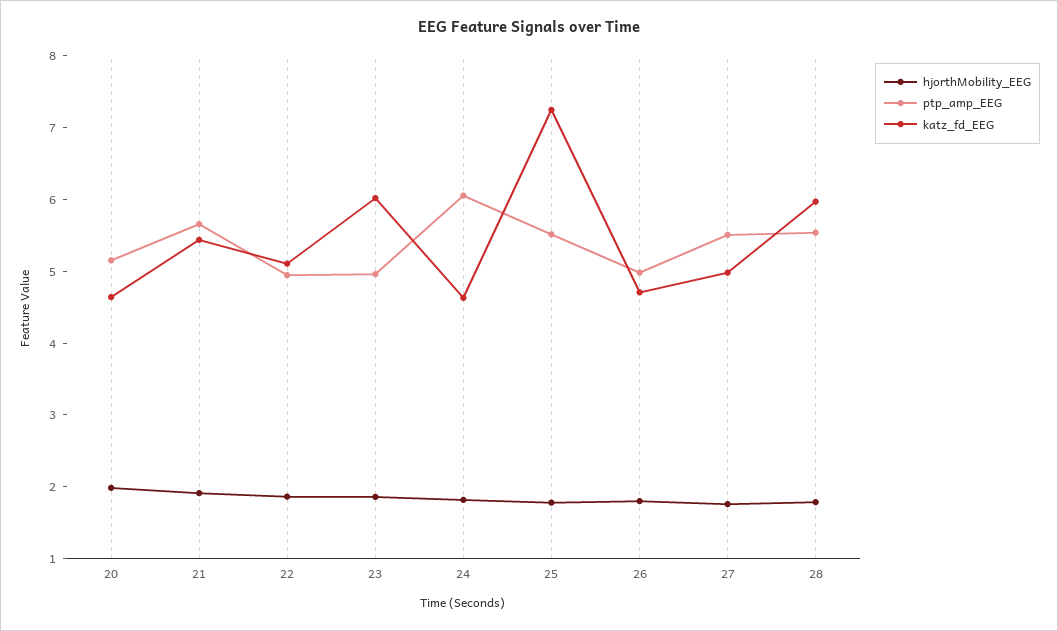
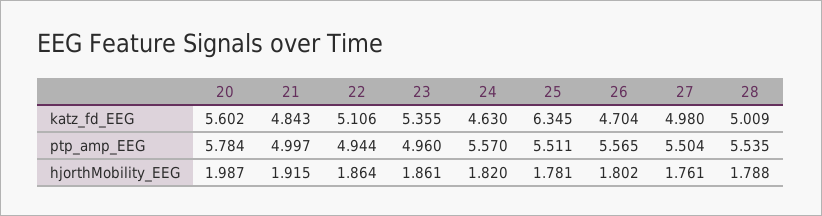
  {
    "hjorthMobility_EEG": {
      "20": 1.987,
      "21": 1.915,
      "22": 1.864,
      "23": 1.861,
      "24": 1.82,
      "25": 1.781,
      "26": 1.802,
      "27": 1.761,
      "28": 1.788
    },
    "ptp_amp_EEG": {
-     "20": 5.2,
+     "20": 5.784,
-     "21": 5.6,
+     "21": 4.997,
      "22": 4.944,
      "23": 4.96,
-     "24": 6,
+     "24": 5.57,
      "25": 5.511,
-     "26": 5,
+     "26": 5.565,
      "27": 5.504,
      "28": 5.535
    },
    "katz_fd_EEG": {
-     "20": 4.6,
+     "20": 5.602,
-     "21": 5.4,
+     "21": 4.843,
      "22": 5.106,
-     "23": 6,
+     "23": 5.355,
      "24": 4.63,
-     "25": 7.2,
+     "25": 6.345,
      "26": 4.704,
      "27": 4.98,
-     "28": 6
+     "28": 5.009
    }
  }

